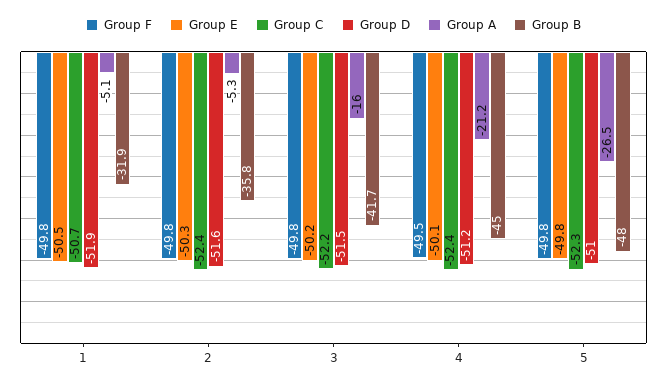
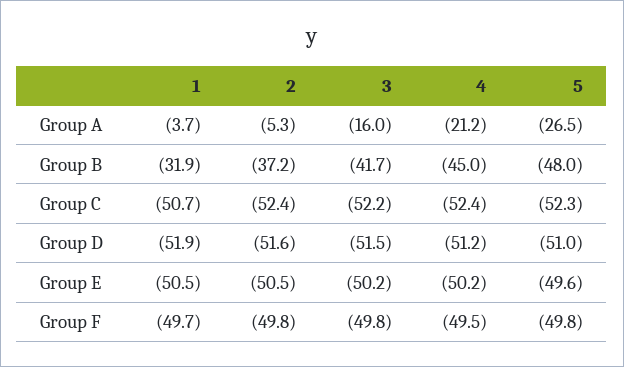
  {
    "Group F": {
-     "1": -49.8,
+     "1": -49.7,
      "2": -49.8,
      "3": -49.8,
      "4": -49.5,
      "5": -49.8
    },
    "Group E": {
      "1": -50.5,
-     "2": -50.3,
+     "2": -50.5,
      "3": -50.2,
-     "4": -50.1,
+     "4": -50.2,
-     "5": -49.8
+     "5": -49.6
    },
    "Group C": {
      "1": -50.7,
      "2": -52.4,
      "3": -52.2,
      "4": -52.4,
      "5": -52.3
    },
    "Group D": {
      "1": -51.9,
      "2": -51.6,
      "3": -51.5,
      "4": -51.2,
      "5": -51
    },
    "Group A": {
-     "1": -5.1,
+     "1": -3.7,
      "2": -5.3,
      "3": -16,
      "4": -21.2,
      "5": -26.5
    },
    "Group B": {
      "1": -31.9,
-     "2": -35.8,
+     "2": -37.2,
      "3": -41.7,
      "4": -45,
      "5": -48
    }
  }

